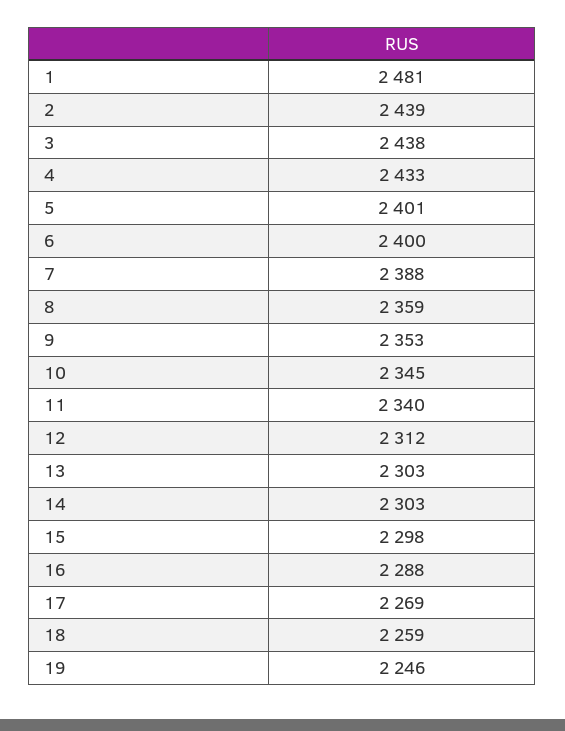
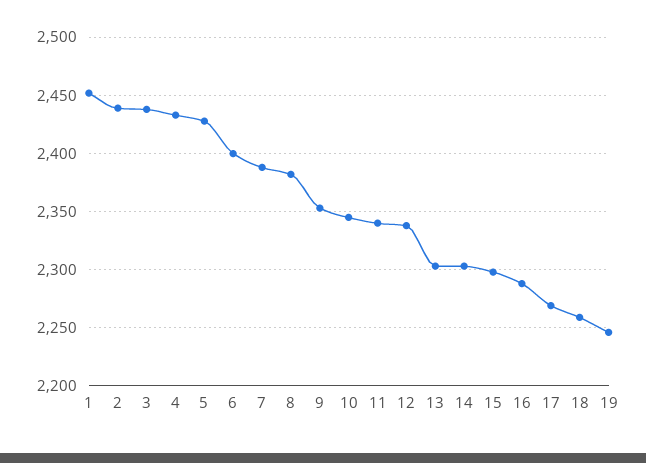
  {
-   "1": 2481,
+   "1": 2450,
    "2": 2439,
    "3": 2438,
    "4": 2433,
-   "5": 2401,
+   "5": 2430,
    "6": 2400,
    "7": 2388,
-   "8": 2359,
+   "8": 2380,
    "9": 2353,
    "10": 2345,
    "11": 2340,
-   "12": 2312,
+   "12": 2340,
    "13": 2303,
    "14": 2303,
    "15": 2298,
    "16": 2288,
    "17": 2269,
    "18": 2259,
    "19": 2246
  }

